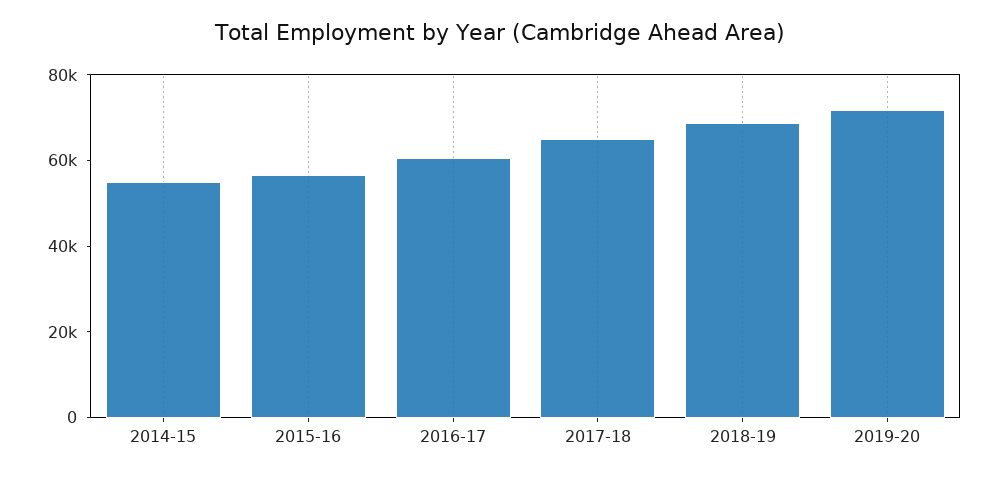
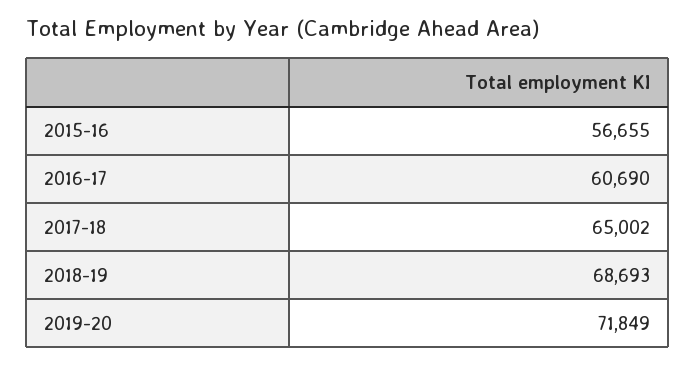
  {
-   "2014-15": 55000,
    "2015-16": 56655,
    "2016-17": 60690,
    "2017-18": 65002,
    "2018-19": 68693,
    "2019-20": 71849
  }

